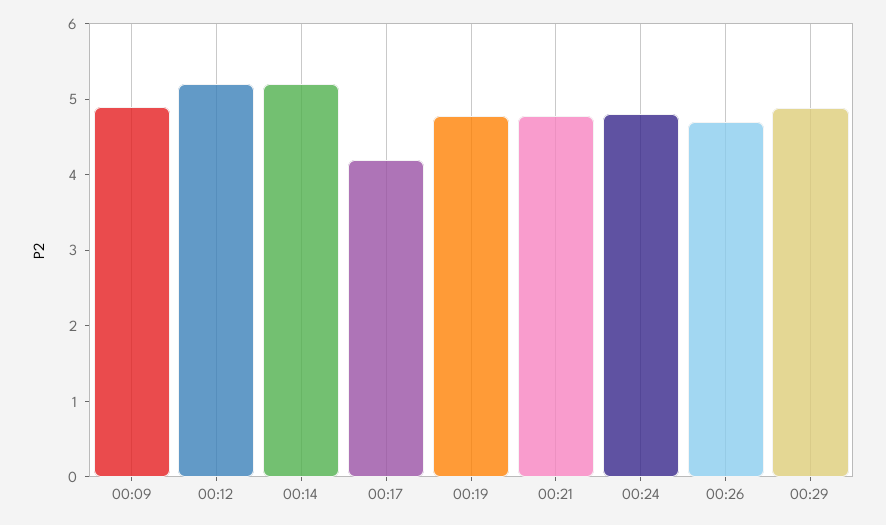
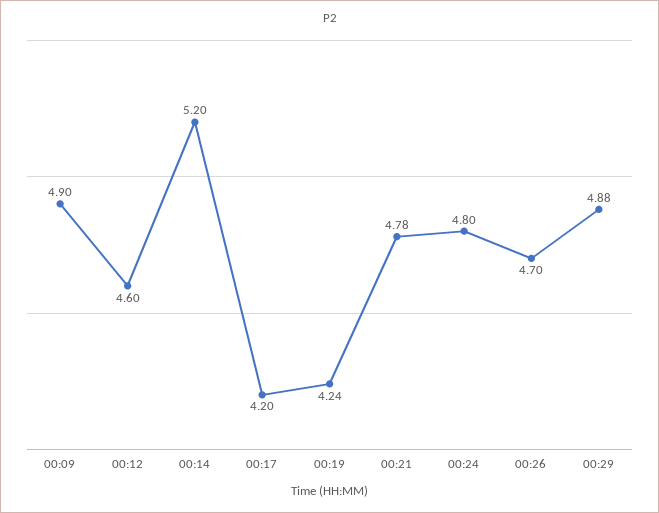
  {
    "00:09": 4.9,
-   "00:12": 5.2,
+   "00:12": 4.6,
    "00:14": 5.2,
    "00:17": 4.2,
-   "00:19": 4.8,
+   "00:19": 4.24,
    "00:21": 4.78,
    "00:24": 4.8,
    "00:26": 4.7,
    "00:29": 4.88
  }

